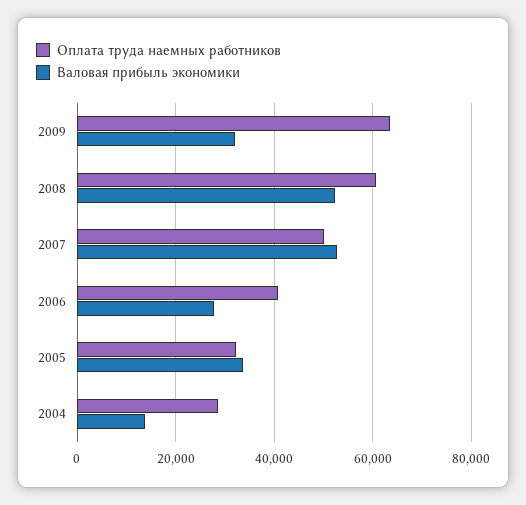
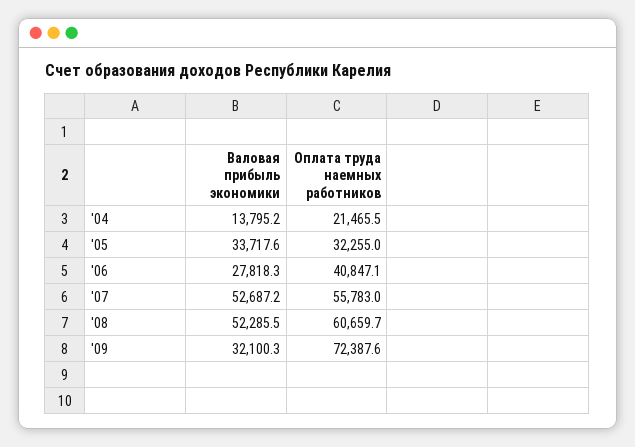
  {
    "Оплата труда наемных работников": {
-     "2009": 64000,
+     "2009": 72387.6,
      "2008": 60659.7,
-     "2007": 50000,
+     "2007": 55783,
      "2006": 40847.1,
      "2005": 32255,
-     "2004": 28000
+     "2004": 21465.5
    },
    "Валовая прибыль экономики": {
      "2009": 32100.3,
      "2008": 52285.5,
      "2007": 52687.2,
      "2006": 27818.3,
      "2005": 33717.6,
      "2004": 13795.2
    }
  }

